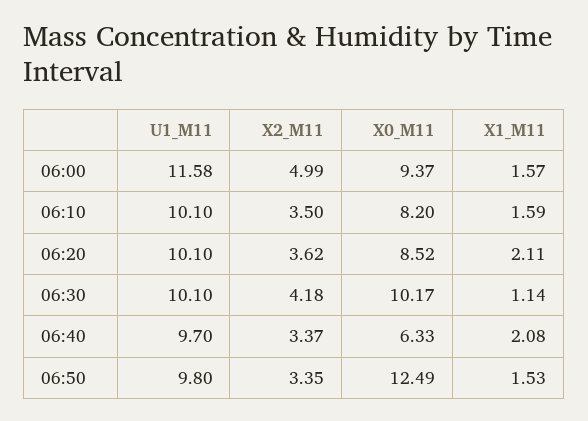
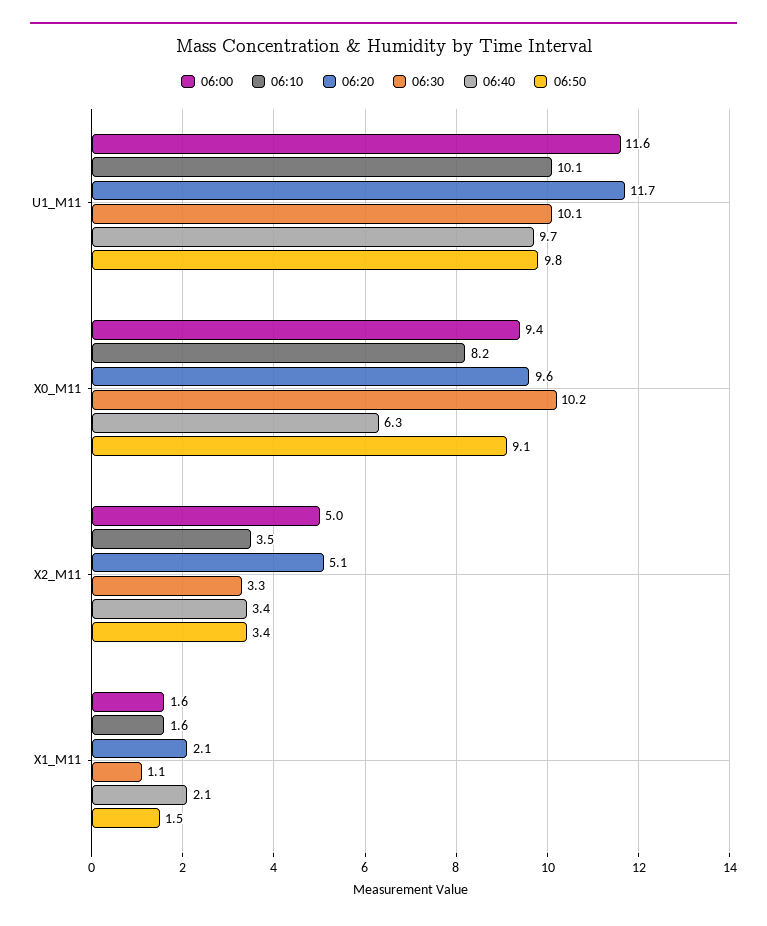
  {
    "06:00": {
      "U1_M11": 11.58,
      "X2_M11": 4.99,
      "X0_M11": 9.37,
      "X1_M11": 1.57
    },
    "06:10": {
      "U1_M11": 10.1,
      "X2_M11": 3.5,
      "X0_M11": 8.2,
      "X1_M11": 1.59
    },
    "06:20": {
-     "U1_M11": 10.1,
+     "U1_M11": 11.7,
-     "X2_M11": 3.62,
+     "X2_M11": 5.1,
-     "X0_M11": 8.52,
+     "X0_M11": 9.6,
      "X1_M11": 2.11
    },
    "06:30": {
      "U1_M11": 10.1,
-     "X2_M11": 4.18,
+     "X2_M11": 3.3,
      "X0_M11": 10.17,
      "X1_M11": 1.14
    },
    "06:40": {
      "U1_M11": 9.7,
      "X2_M11": 3.37,
      "X0_M11": 6.33,
      "X1_M11": 2.08
    },
    "06:50": {
      "U1_M11": 9.8,
      "X2_M11": 3.35,
-     "X0_M11": 12.49,
+     "X0_M11": 9.1,
      "X1_M11": 1.53
    }
  }

